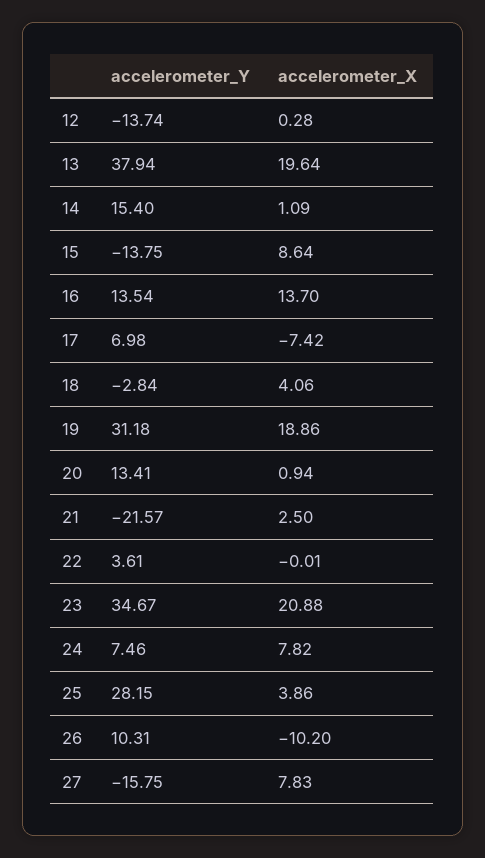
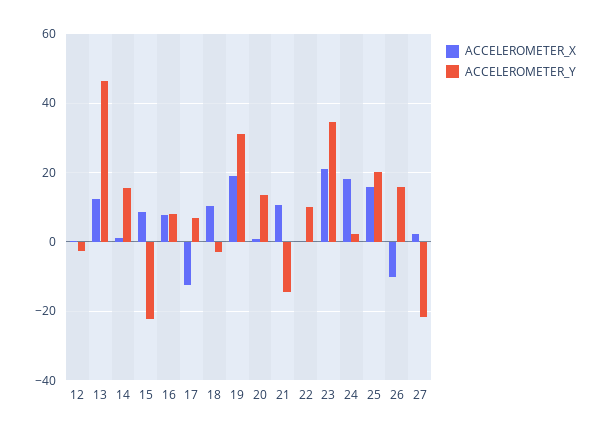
  {
    "accelerometer_Y": {
-     "12": -13.74,
+     "12": -2,
-     "13": 37.94,
+     "13": 46,
      "14": 15.4,
-     "15": -13.75,
+     "15": -22,
-     "16": 13.54,
+     "16": 8,
      "17": 6.98,
      "18": -2.84,
      "19": 31.18,
      "20": 13.41,
-     "21": -21.57,
+     "21": -14,
-     "22": 3.61,
+     "22": 10,
      "23": 34.67,
-     "24": 7.46,
+     "24": 2,
-     "25": 28.15,
+     "25": 20,
-     "26": 10.31,
+     "26": 16,
-     "27": -15.75
+     "27": -22
    },
    "accelerometer_X": {
      "12": 0.28,
-     "13": 19.64,
+     "13": 12,
      "14": 1.09,
      "15": 8.64,
-     "16": 13.7,
+     "16": 8,
-     "17": -7.42,
+     "17": -12,
-     "18": 4.06,
+     "18": 10,
      "19": 18.86,
      "20": 0.94,
-     "21": 2.5,
+     "21": 10,
      "22": -0.01,
      "23": 20.88,
-     "24": 7.82,
+     "24": 18,
-     "25": 3.86,
+     "25": 16,
      "26": -10.2,
-     "27": 7.83
+     "27": 2
    }
  }

